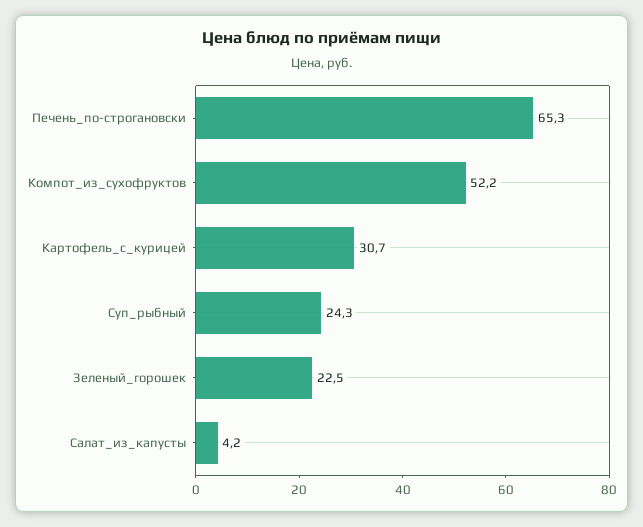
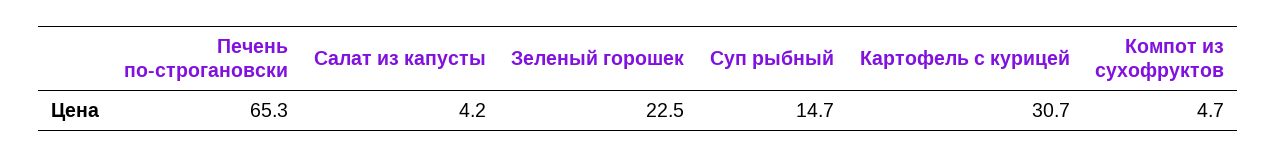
  {
    "Печень_по-строгановски": 65.3,
-   "Компот_из_сухофруктов": 52.2,
+   "Компот_из_сухофруктов": 4.7,
    "Картофель_с_курицей": 30.7,
-   "Суп_рыбный": 24.3,
+   "Суп_рыбный": 14.7,
    "Зеленый_горошек": 22.5,
    "Салат_из_капусты": 4.2
  }

